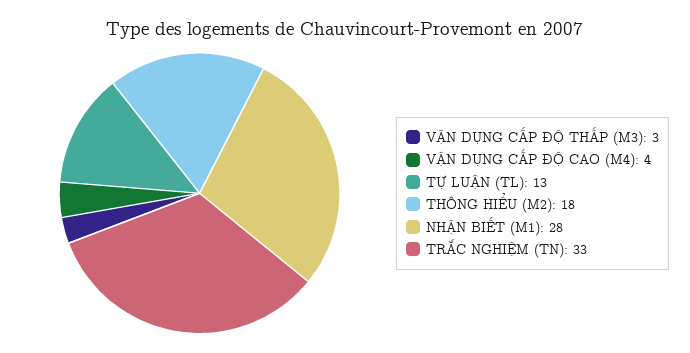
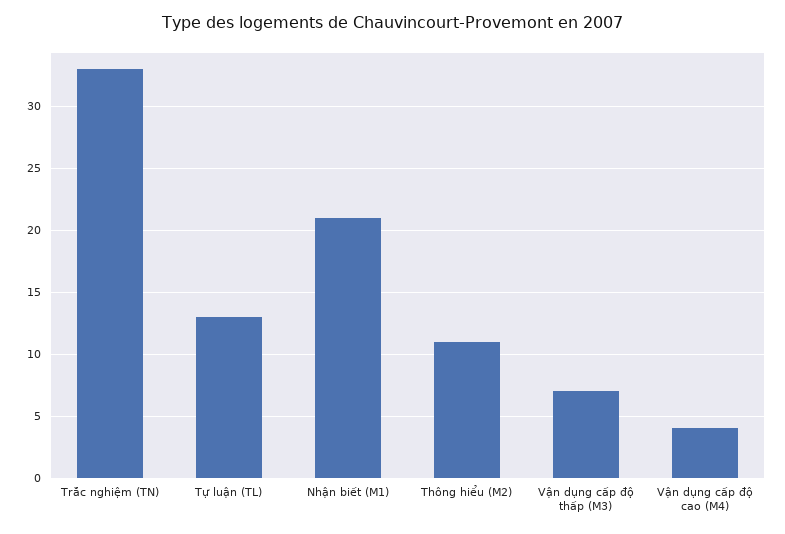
  {
-   "VẬN DỤNG CẤP ĐỘ THẤP (M3)": 3,
+   "VẬN DỤNG CẤP ĐỘ THẤP (M3)": 7,
    "VẬN DỤNG CẤP ĐỘ CAO (M4)": 4,
    "TỰ LUẬN (TL)": 13,
-   "THÔNG HIỂU (M2)": 18,
+   "THÔNG HIỂU (M2)": 11,
-   "NHẬN BIẾT (M1)": 28,
+   "NHẬN BIẾT (M1)": 21,
    "TRẮC NGHIỆM (TN)": 33
  }

